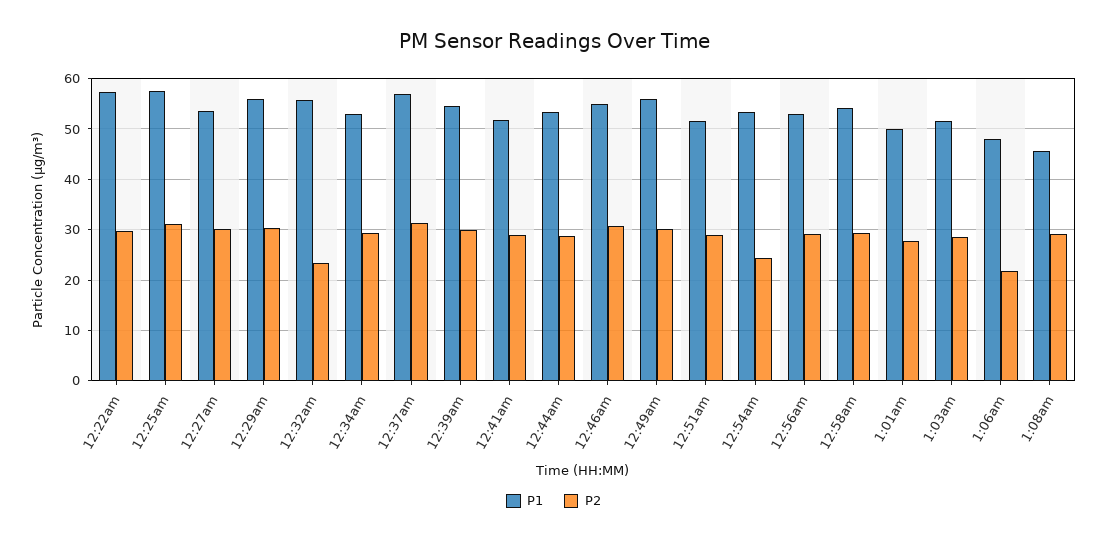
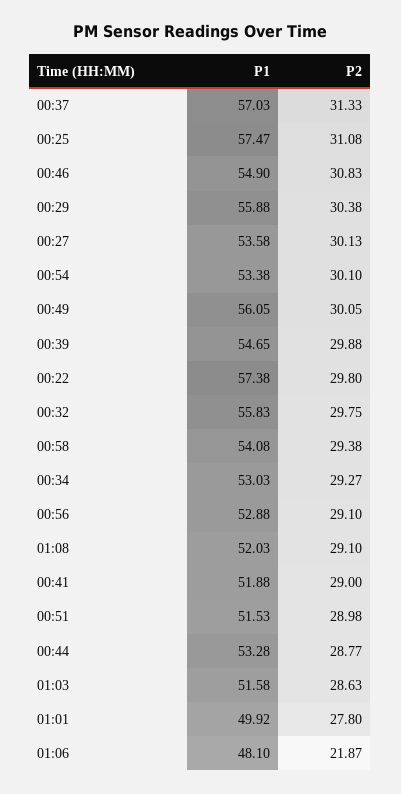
  {
    "P1": {
      "12:22am": 57.38,
      "12:25am": 57.47,
      "12:27am": 53.58,
      "12:29am": 55.88,
      "12:32am": 55.83,
      "12:34am": 53.03,
      "12:37am": 57.03,
      "12:39am": 54.65,
      "12:41am": 51.88,
      "12:44am": 53.28,
      "12:46am": 54.9,
      "12:49am": 56.05,
      "12:51am": 51.53,
      "12:54am": 53.38,
      "12:56am": 52.88,
      "12:58am": 54.08,
      "1:01am": 49.92,
      "1:03am": 51.58,
      "1:06am": 48.1,
-     "1:08am": 46
+     "1:08am": 52.03
    },
    "P2": {
      "12:22am": 29.8,
      "12:25am": 31.08,
      "12:27am": 30.13,
      "12:29am": 30.38,
-     "12:32am": 24,
+     "12:32am": 29.75,
      "12:34am": 29.27,
      "12:37am": 31.33,
      "12:39am": 29.88,
      "12:41am": 29,
      "12:44am": 28.77,
      "12:46am": 30.83,
      "12:49am": 30.05,
      "12:51am": 28.98,
-     "12:54am": 24,
+     "12:54am": 30.1,
      "12:56am": 29.1,
      "12:58am": 29.38,
      "1:01am": 27.8,
      "1:03am": 28.63,
      "1:06am": 21.87,
      "1:08am": 29.1
    }
  }

